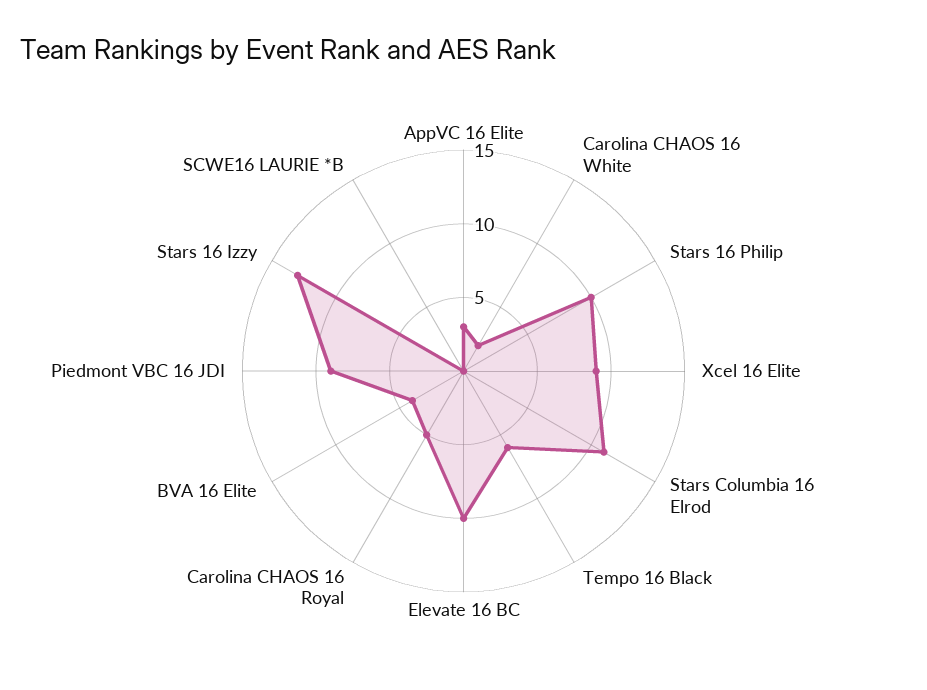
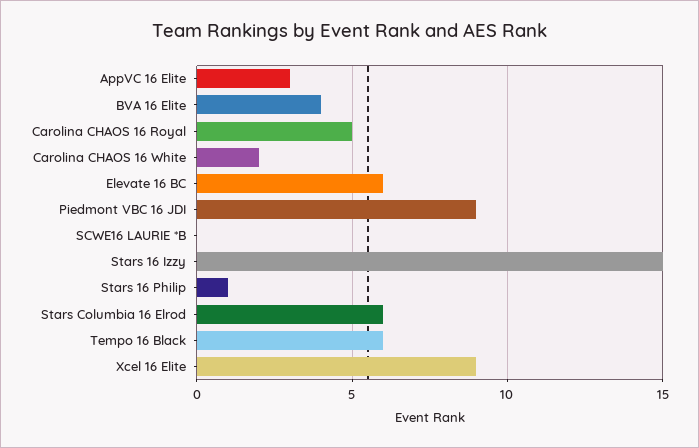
  {
    "AppVC 16 Elite": 3,
    "Carolina CHAOS 16 White": 2,
-   "Stars 16 Philip": 10,
+   "Stars 16 Philip": 1,
    "Xcel 16 Elite": 9,
-   "Stars Columbia 16 Elrod": 11,
+   "Stars Columbia 16 Elrod": 6,
    "Tempo 16 Black": 6,
-   "Elevate 16 BC": 10,
+   "Elevate 16 BC": 6,
    "Carolina CHAOS 16 Royal": 5,
    "BVA 16 Elite": 4,
    "Piedmont VBC 16 JDI": 9,
-   "Stars 16 Izzy": 13,
+   "Stars 16 Izzy": 15,
    "SCWE16 LAURIE *B": 0
  }

